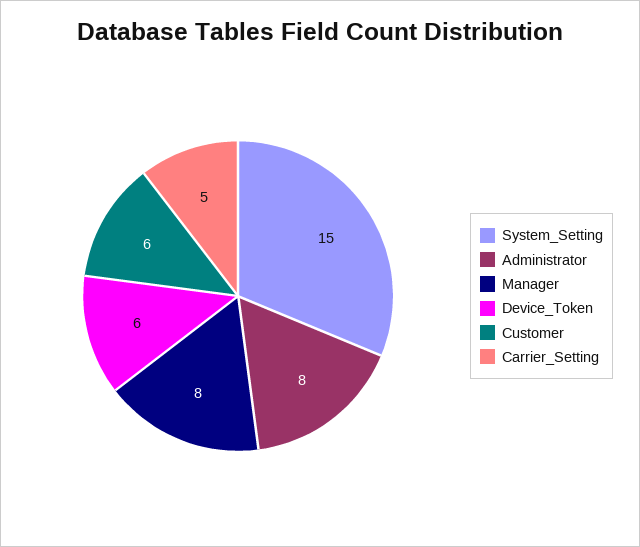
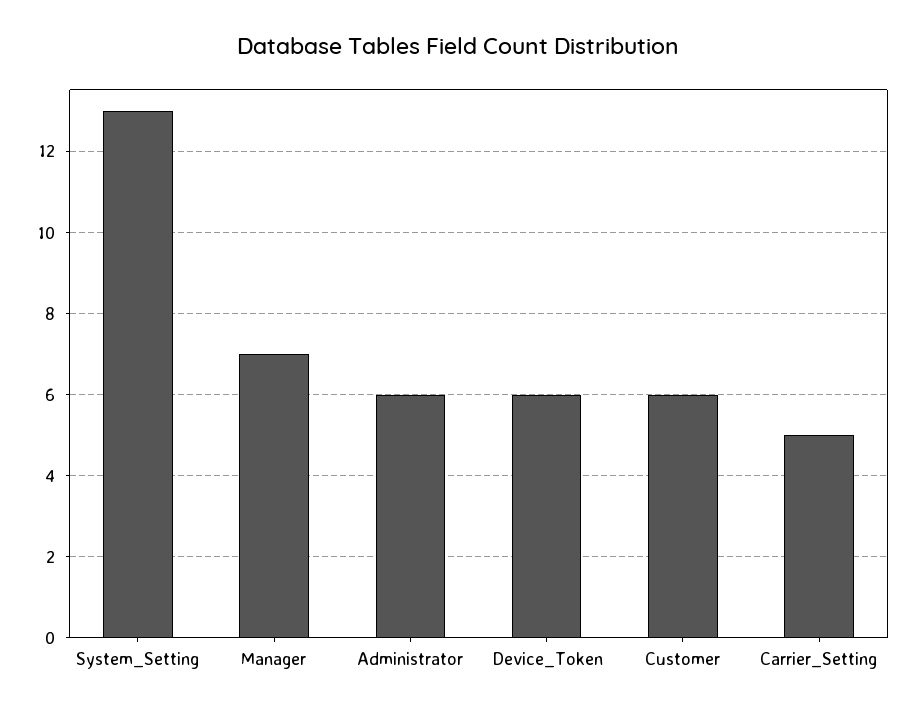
  {
-   "System_Setting": 15,
+   "System_Setting": 13,
-   "Administrator": 8,
+   "Administrator": 6,
-   "Manager": 8,
+   "Manager": 7,
    "Device_Token": 6,
    "Customer": 6,
    "Carrier_Setting": 5
  }

